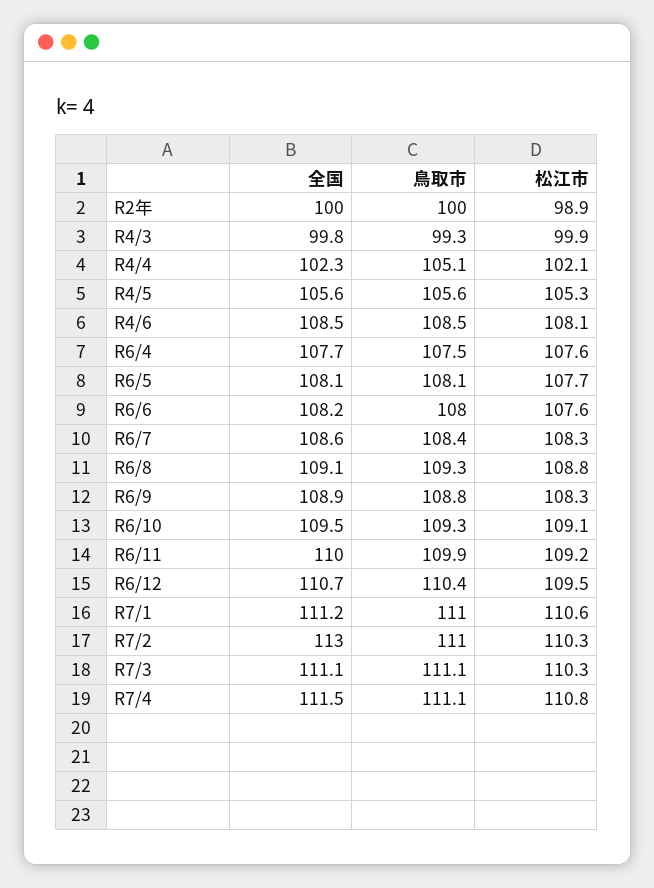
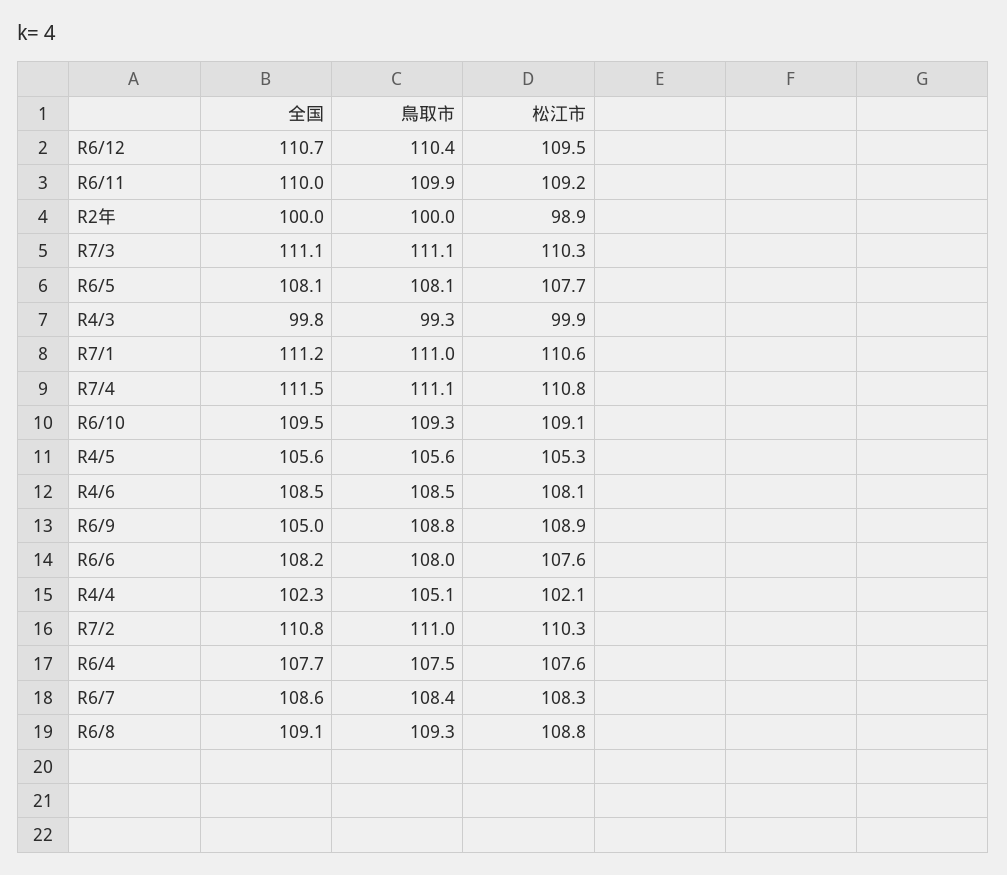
  {
    "全国": {
      "R2年": 100,
      "R4/3": 99.8,
      "R4/4": 102.3,
      "R4/5": 105.6,
      "R4/6": 108.5,
      "R6/4": 107.7,
      "R6/5": 108.1,
      "R6/6": 108.2,
      "R6/7": 108.6,
      "R6/8": 109.1,
-     "R6/9": 108.9,
+     "R6/9": 105,
      "R6/10": 109.5,
      "R6/11": 110,
      "R6/12": 110.7,
      "R7/1": 111.2,
-     "R7/2": 113,
+     "R7/2": 110.8,
      "R7/3": 111.1,
      "R7/4": 111.5
    },
    "鳥取市": {
      "R2年": 100,
      "R4/3": 99.3,
      "R4/4": 105.1,
      "R4/5": 105.6,
      "R4/6": 108.5,
      "R6/4": 107.5,
      "R6/5": 108.1,
      "R6/6": 108,
      "R6/7": 108.4,
      "R6/8": 109.3,
      "R6/9": 108.8,
      "R6/10": 109.3,
      "R6/11": 109.9,
      "R6/12": 110.4,
      "R7/1": 111,
      "R7/2": 111,
      "R7/3": 111.1,
      "R7/4": 111.1
    },
    "松江市": {
      "R2年": 98.9,
      "R4/3": 99.9,
      "R4/4": 102.1,
      "R4/5": 105.3,
      "R4/6": 108.1,
      "R6/4": 107.6,
      "R6/5": 107.7,
      "R6/6": 107.6,
      "R6/7": 108.3,
      "R6/8": 108.8,
-     "R6/9": 108.3,
+     "R6/9": 108.9,
      "R6/10": 109.1,
      "R6/11": 109.2,
      "R6/12": 109.5,
      "R7/1": 110.6,
      "R7/2": 110.3,
      "R7/3": 110.3,
      "R7/4": 110.8
    }
  }

